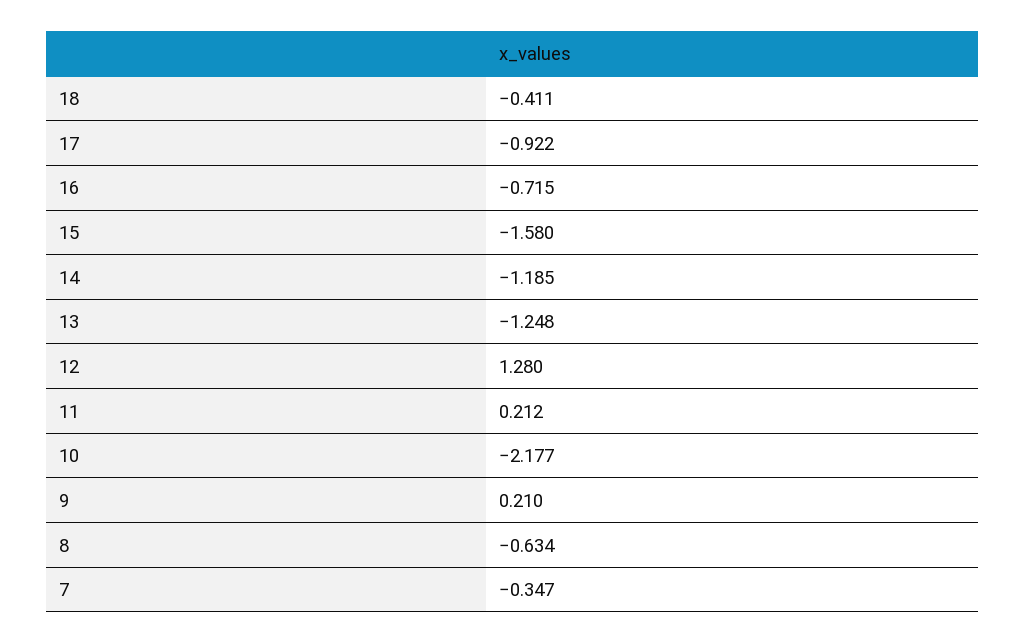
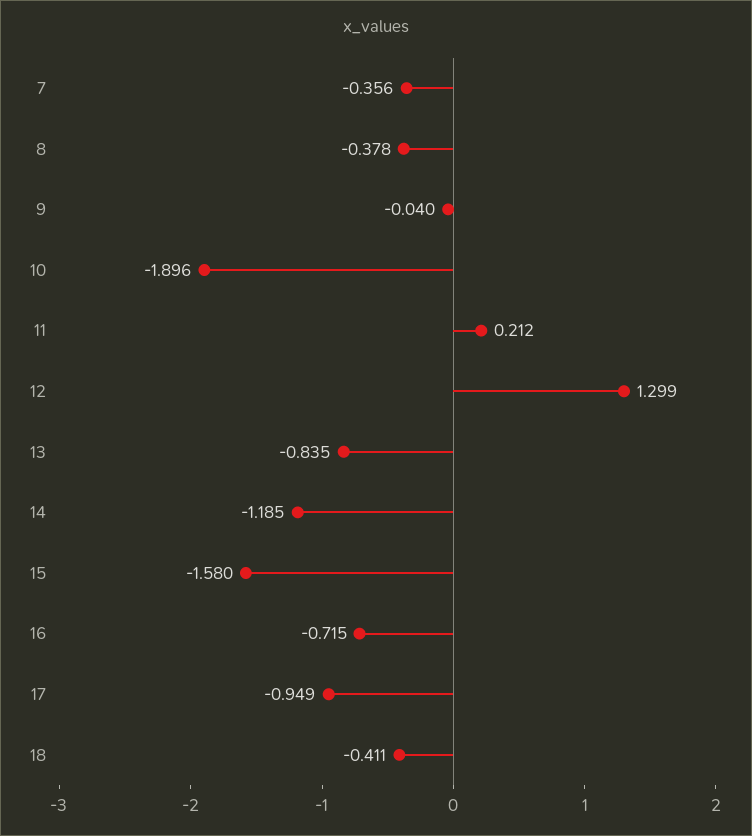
  {
    "18": -0.411,
-   "17": -0.922,
+   "17": -0.949,
    "16": -0.715,
    "15": -1.58,
    "14": -1.185,
-   "13": -1.248,
+   "13": -0.835,
-   "12": 1.28,
+   "12": 1.299,
    "11": 0.212,
-   "10": -2.177,
+   "10": -1.896,
-   "9": 0.21,
+   "9": -0.04,
-   "8": -0.634,
+   "8": -0.378,
-   "7": -0.347
+   "7": -0.356
  }

